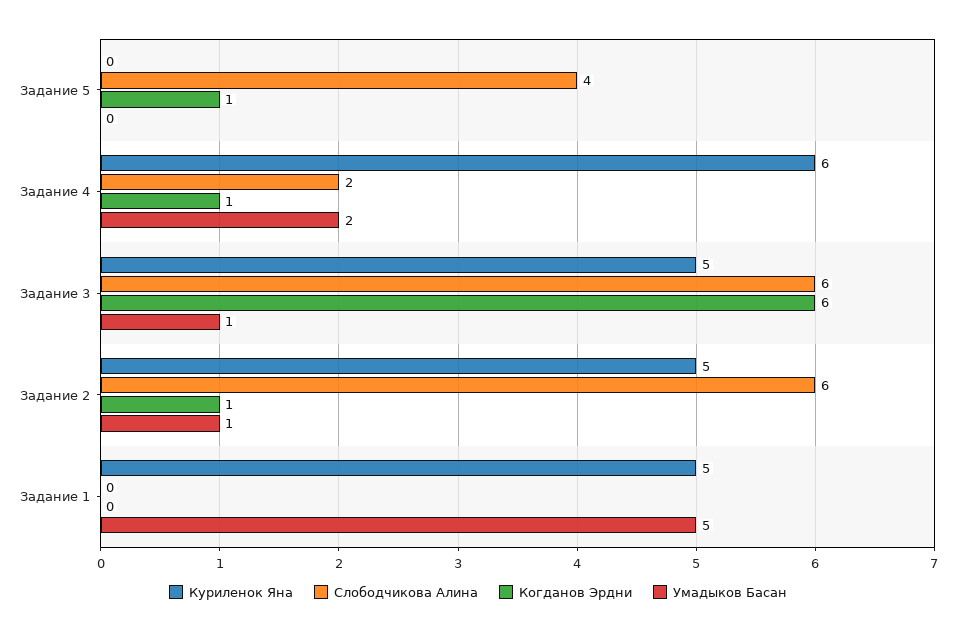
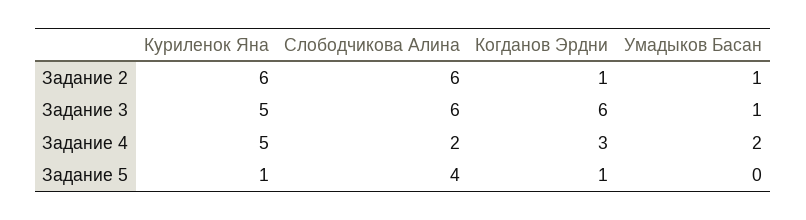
  {
    "Куриленок Яна": {
-     "Задание 5": 0,
+     "Задание 5": 1,
-     "Задание 4": 6,
+     "Задание 4": 5,
      "Задание 3": 5,
-     "Задание 2": 5,
+     "Задание 2": 6
-     "Задание 1": 5
    },
    "Слободчикова Алина": {
      "Задание 5": 4,
      "Задание 4": 2,
      "Задание 3": 6,
-     "Задание 2": 6,
+     "Задание 2": 6
-     "Задание 1": 0
    },
    "Когданов Эрдни": {
      "Задание 5": 1,
-     "Задание 4": 1,
+     "Задание 4": 3,
      "Задание 3": 6,
-     "Задание 2": 1,
+     "Задание 2": 1
-     "Задание 1": 0
    },
    "Умадыков Басан": {
      "Задание 5": 0,
      "Задание 4": 2,
      "Задание 3": 1,
-     "Задание 2": 1,
+     "Задание 2": 1
-     "Задание 1": 5
    }
  }

